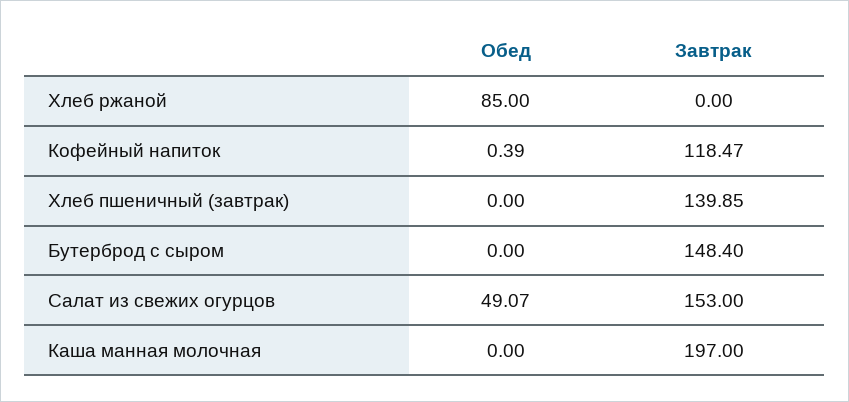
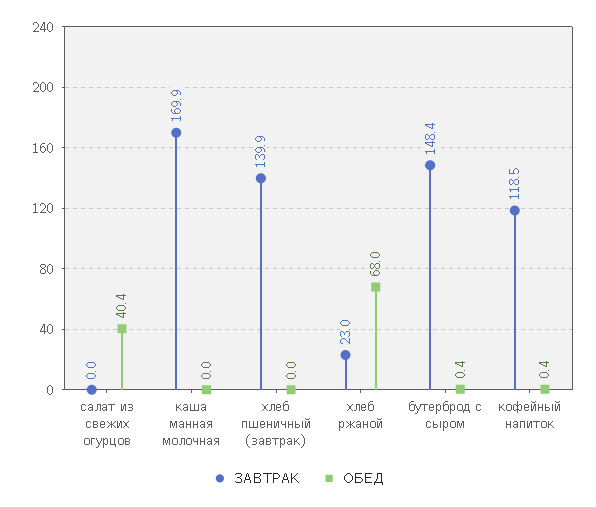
  {
    "Обед": {
-     "Хлеб ржаной": 85,
+     "Хлеб ржаной": 68,
      "Кофейный напиток": 0.39,
      "Хлеб пшеничный (завтрак)": 0,
-     "Бутерброд с сыром": 0,
+     "Бутерброд с сыром": 0.4,
-     "Салат из свежих огурцов": 49.07,
+     "Салат из свежих огурцов": 40.4,
      "Каша манная молочная": 0
    },
    "Завтрак": {
-     "Хлеб ржаной": 0,
+     "Хлеб ржаной": 23,
      "Кофейный напиток": 118.47,
      "Хлеб пшеничный (завтрак)": 139.85,
      "Бутерброд с сыром": 148.4,
-     "Салат из свежих огурцов": 153,
+     "Салат из свежих огурцов": 0,
-     "Каша манная молочная": 197
+     "Каша манная молочная": 169.9
    }
  }

